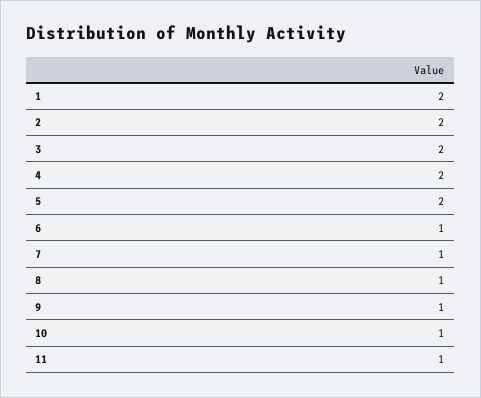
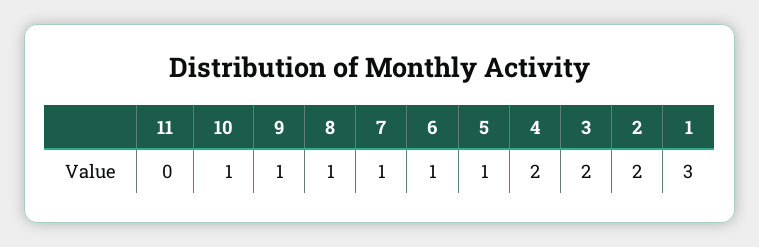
  {
-   "1": 2,
+   "1": 3,
    "2": 2,
    "3": 2,
    "4": 2,
-   "5": 2,
+   "5": 1,
    "6": 1,
    "7": 1,
    "8": 1,
    "9": 1,
    "10": 1,
-   "11": 1
+   "11": 0
  }

